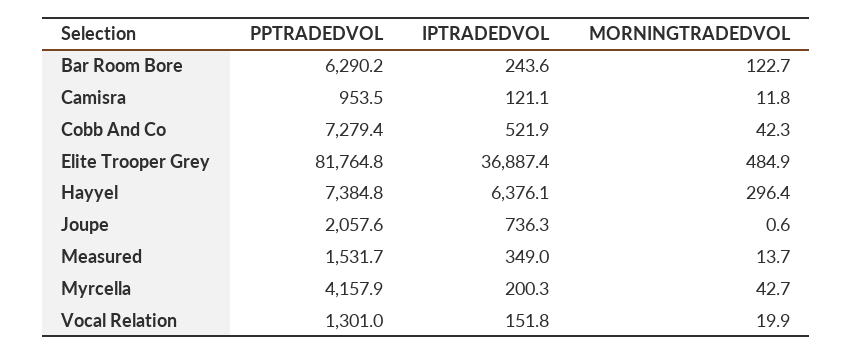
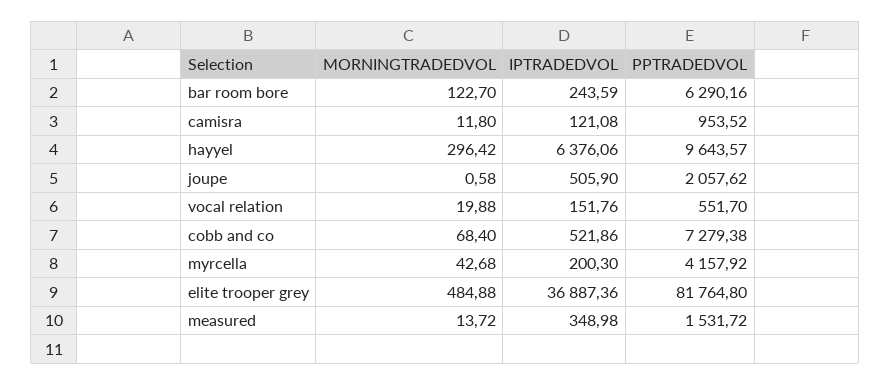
  {
    "PPTRADEDVOL": {
      "Bar Room Bore": 6290.16,
      "Camisra": 953.52,
      "Cobb And Co": 7279.38,
      "Elite Trooper Grey": 81764.8,
-     "Hayyel": 7384.8,
+     "Hayyel": 9643.57,
      "Joupe": 2057.62,
      "Measured": 1531.72,
      "Myrcella": 4157.92,
-     "Vocal Relation": 1301
+     "Vocal Relation": 551.7
    },
    "IPTRADEDVOL": {
      "Bar Room Bore": 243.59,
      "Camisra": 121.08,
      "Cobb And Co": 521.86,
      "Elite Trooper Grey": 36887.36,
      "Hayyel": 6376.06,
-     "Joupe": 736.3,
+     "Joupe": 505.9,
      "Measured": 348.98,
      "Myrcella": 200.3,
      "Vocal Relation": 151.76
    },
    "MORNINGTRADEDVOL": {
      "Bar Room Bore": 122.7,
      "Camisra": 11.8,
-     "Cobb And Co": 42.3,
+     "Cobb And Co": 68.4,
      "Elite Trooper Grey": 484.88,
      "Hayyel": 296.42,
      "Joupe": 0.58,
      "Measured": 13.72,
      "Myrcella": 42.68,
      "Vocal Relation": 19.88
    }
  }

